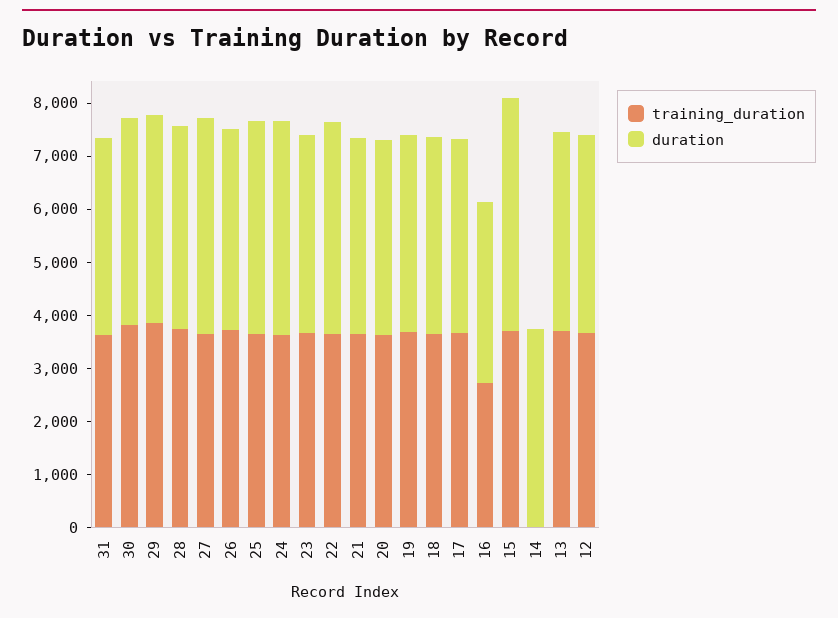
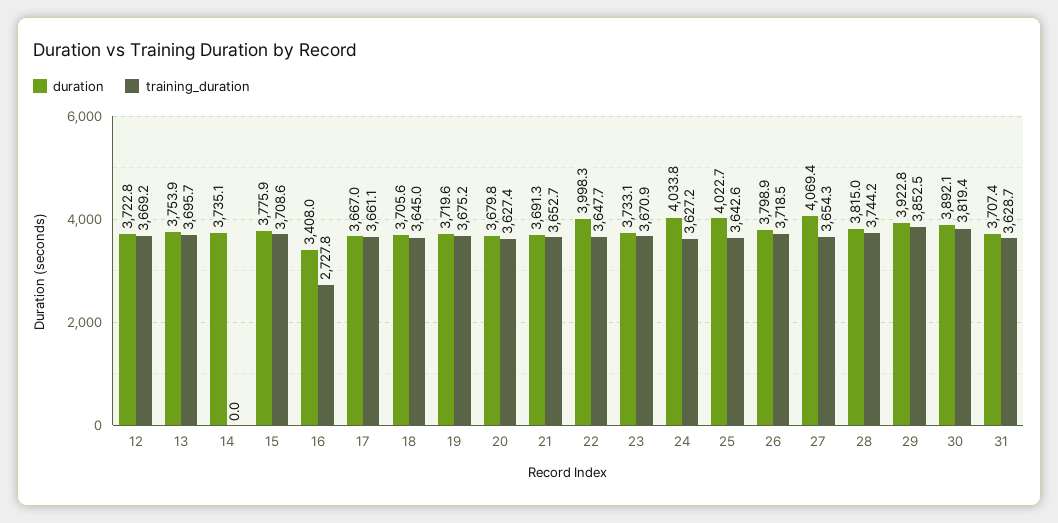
  {
    "training_duration": {
      "31": 3628.7,
      "30": 3819.4,
      "29": 3852.5,
      "28": 3744.2,
      "27": 3654.3,
      "26": 3718.5,
      "25": 3642.6,
      "24": 3627.2,
      "23": 3670.9,
      "22": 3647.7,
      "21": 3652.7,
      "20": 3627.4,
      "19": 3675.2,
      "18": 3645,
      "17": 3661.1,
      "16": 2727.8,
      "15": 3708.6,
      "14": 0,
      "13": 3695.7,
      "12": 3669.2
    },
    "duration": {
      "31": 3707.4,
      "30": 3892.1,
      "29": 3922.8,
      "28": 3815,
      "27": 4069.4,
      "26": 3798.9,
      "25": 4022.7,
      "24": 4033.8,
      "23": 3733.1,
      "22": 3998.3,
      "21": 3691.3,
      "20": 3679.8,
      "19": 3719.6,
      "18": 3705.6,
      "17": 3667,
      "16": 3408,
-     "15": 4400,
+     "15": 3775.9,
      "14": 3735.1,
      "13": 3753.9,
      "12": 3722.8
    }
  }

